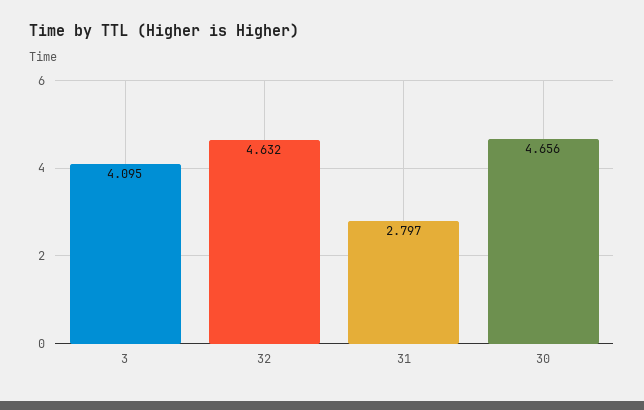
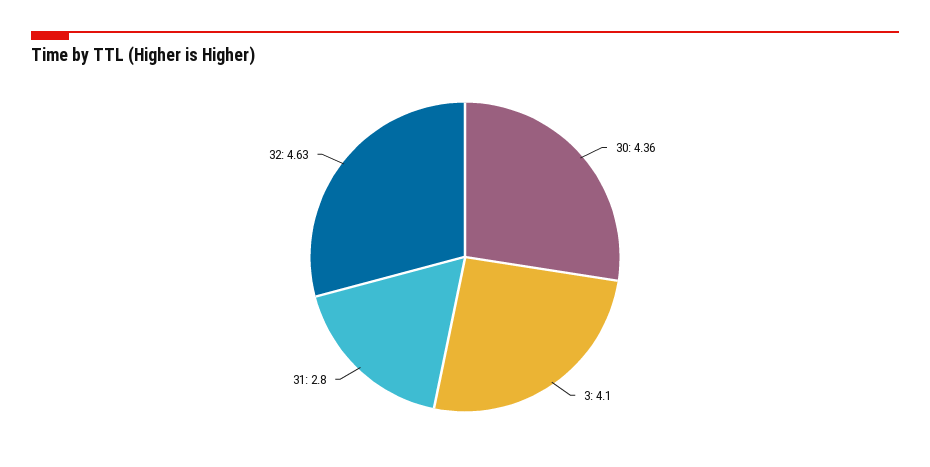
  {
    "3": 4.095,
    "32": 4.632,
    "31": 2.797,
-   "30": 4.656
+   "30": 4.36
  }

